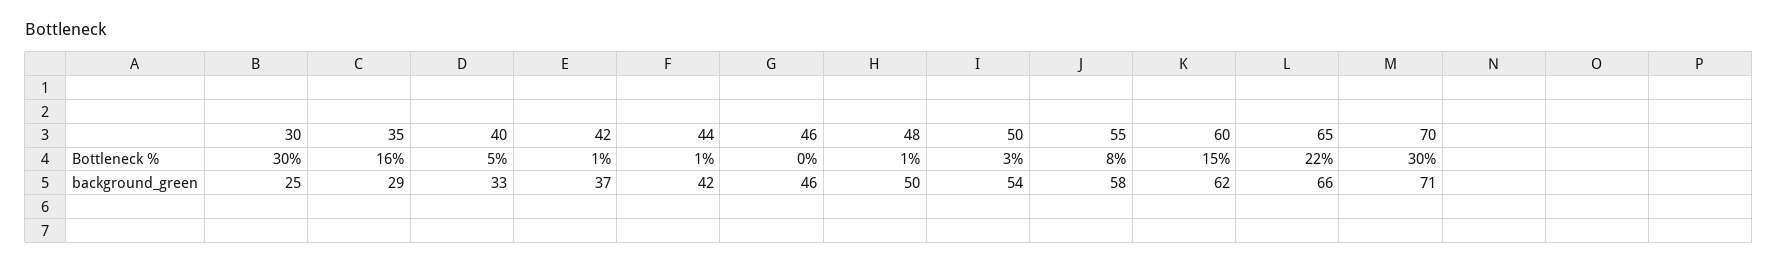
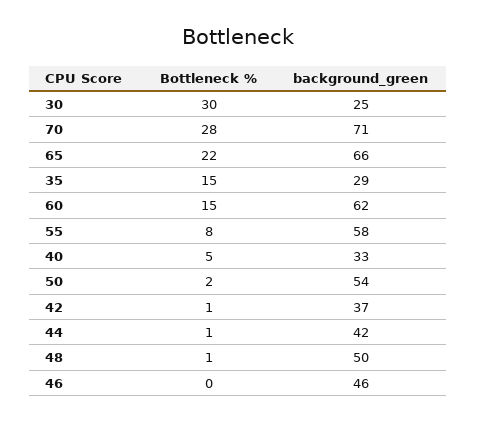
  {
    "30": {
      "Bottleneck %": 30,
      "background_green": 25
    },
    "35": {
-     "Bottleneck %": 16,
+     "Bottleneck %": 15,
      "background_green": 29
    },
    "40": {
      "Bottleneck %": 5,
      "background_green": 33
    },
    "42": {
      "Bottleneck %": 1,
      "background_green": 37
    },
    "44": {
      "Bottleneck %": 1,
      "background_green": 42
    },
    "46": {
      "Bottleneck %": 0,
      "background_green": 46
    },
    "48": {
      "Bottleneck %": 1,
      "background_green": 50
    },
    "50": {
-     "Bottleneck %": 3,
+     "Bottleneck %": 2,
      "background_green": 54
    },
    "55": {
      "Bottleneck %": 8,
      "background_green": 58
    },
    "60": {
      "Bottleneck %": 15,
      "background_green": 62
    },
    "65": {
      "Bottleneck %": 22,
      "background_green": 66
    },
    "70": {
-     "Bottleneck %": 30,
+     "Bottleneck %": 28,
      "background_green": 71
    }
  }

